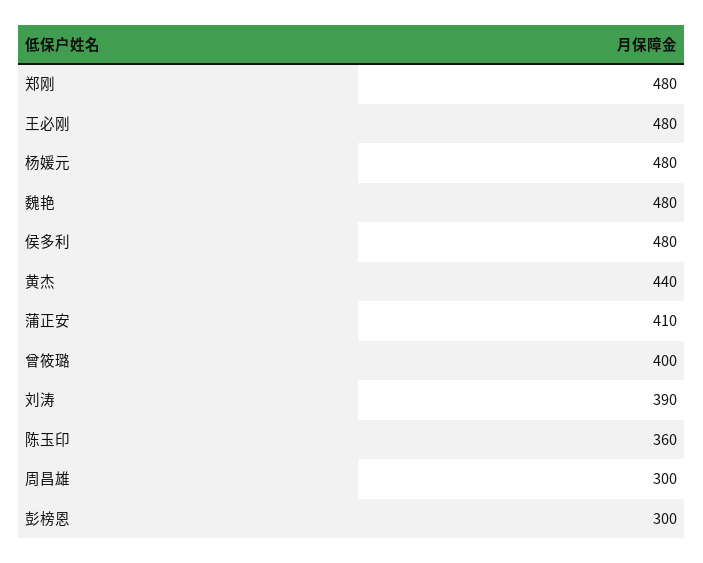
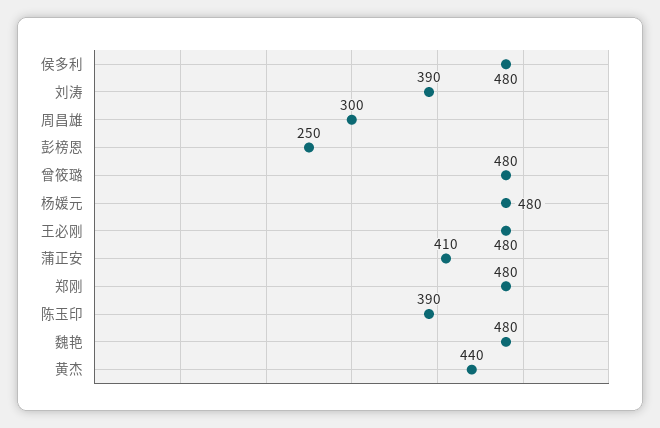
  {
    "郑刚": 480,
    "王必刚": 480,
    "杨媛元": 480,
    "魏艳": 480,
    "侯多利": 480,
    "黄杰": 440,
    "蒲正安": 410,
-   "曾筱璐": 400,
+   "曾筱璐": 480,
    "刘涛": 390,
-   "陈玉印": 360,
+   "陈玉印": 390,
    "周昌雄": 300,
-   "彭榜恩": 300
+   "彭榜恩": 250
  }

